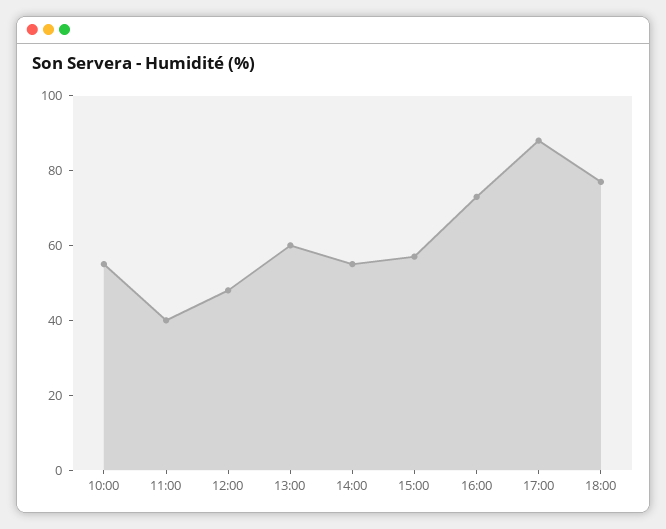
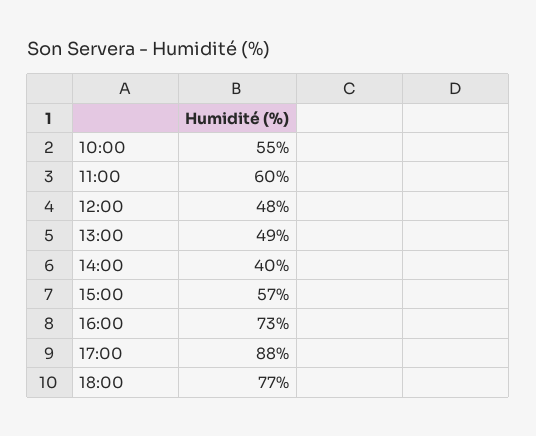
  {
    "10:00": 55,
-   "11:00": 40,
+   "11:00": 60,
    "12:00": 48,
-   "13:00": 60,
+   "13:00": 49,
-   "14:00": 55,
+   "14:00": 40,
    "15:00": 57,
    "16:00": 73,
    "17:00": 88,
    "18:00": 77
  }

